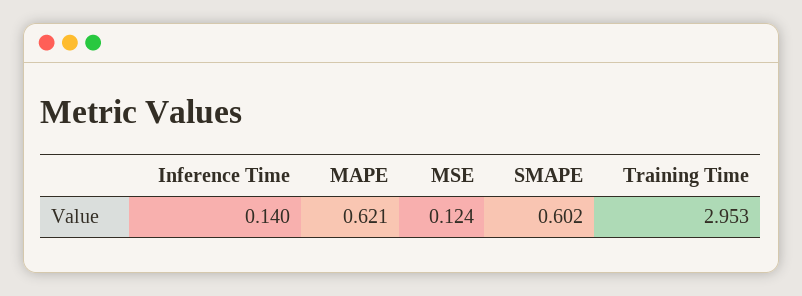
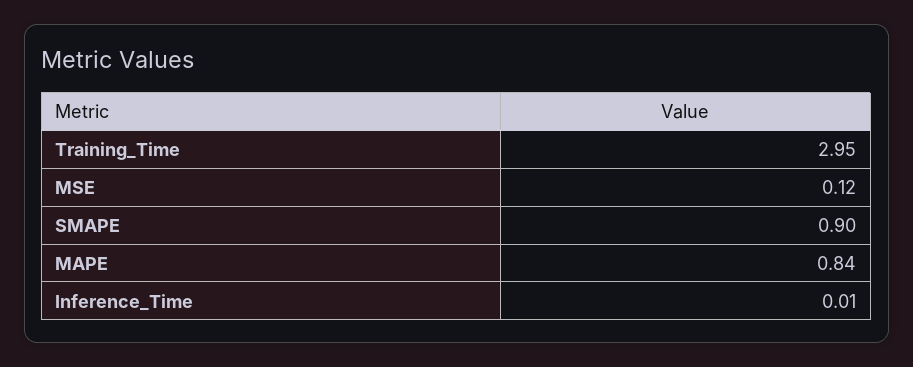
  {
-   "Inference Time": 0.14,
+   "Inference Time": 0.01,
-   "MAPE": 0.621,
+   "MAPE": 0.84,
    "MSE": 0.124,
-   "SMAPE": 0.602,
+   "SMAPE": 0.9,
    "Training Time": 2.953
  }

